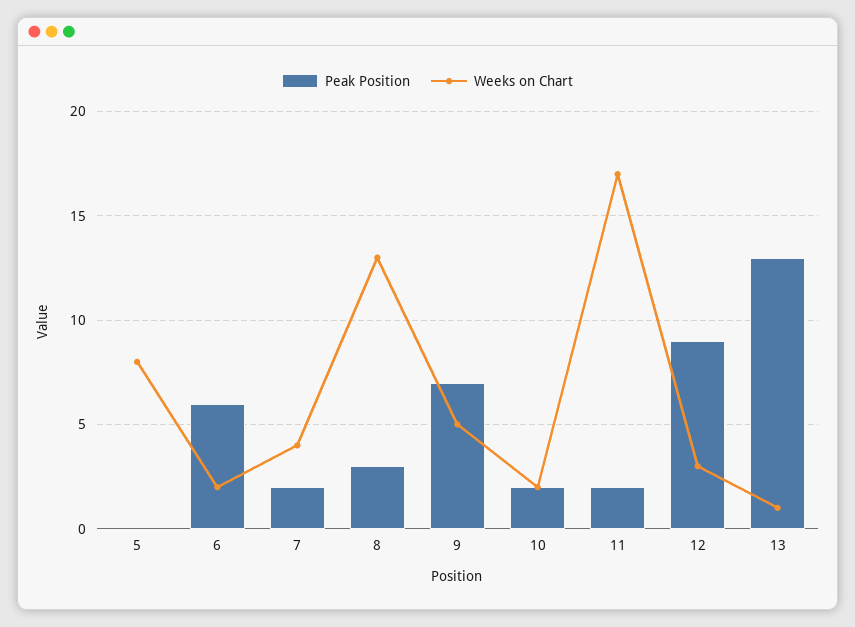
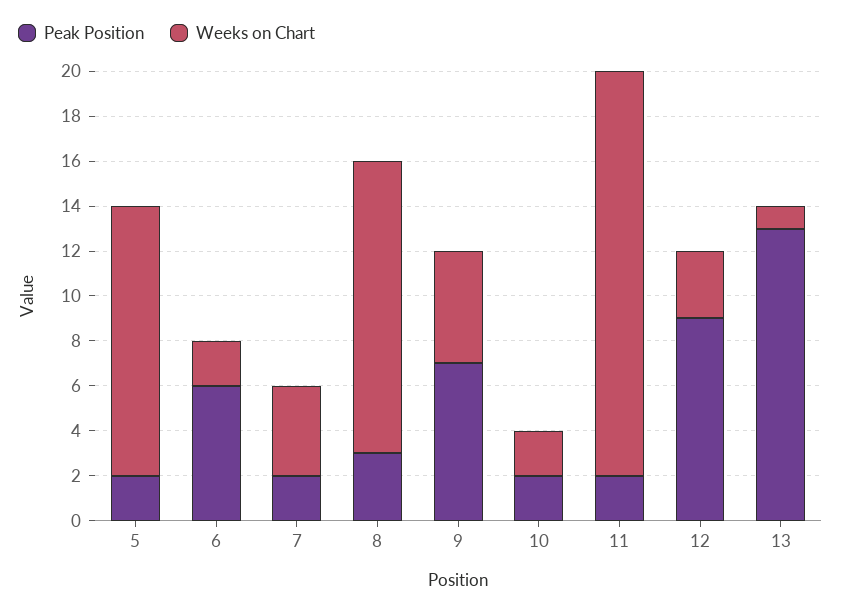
  {
    "Peak Position": {
-     "5": 0,
+     "5": 2,
      "6": 6,
      "7": 2,
      "8": 3,
      "9": 7,
      "10": 2,
      "11": 2,
      "12": 9,
      "13": 13
    },
    "Weeks on Chart": {
-     "5": 8,
+     "5": 12,
      "6": 2,
      "7": 4,
      "8": 13,
      "9": 5,
      "10": 2,
-     "11": 17,
+     "11": 18,
      "12": 3,
      "13": 1
    }
  }

